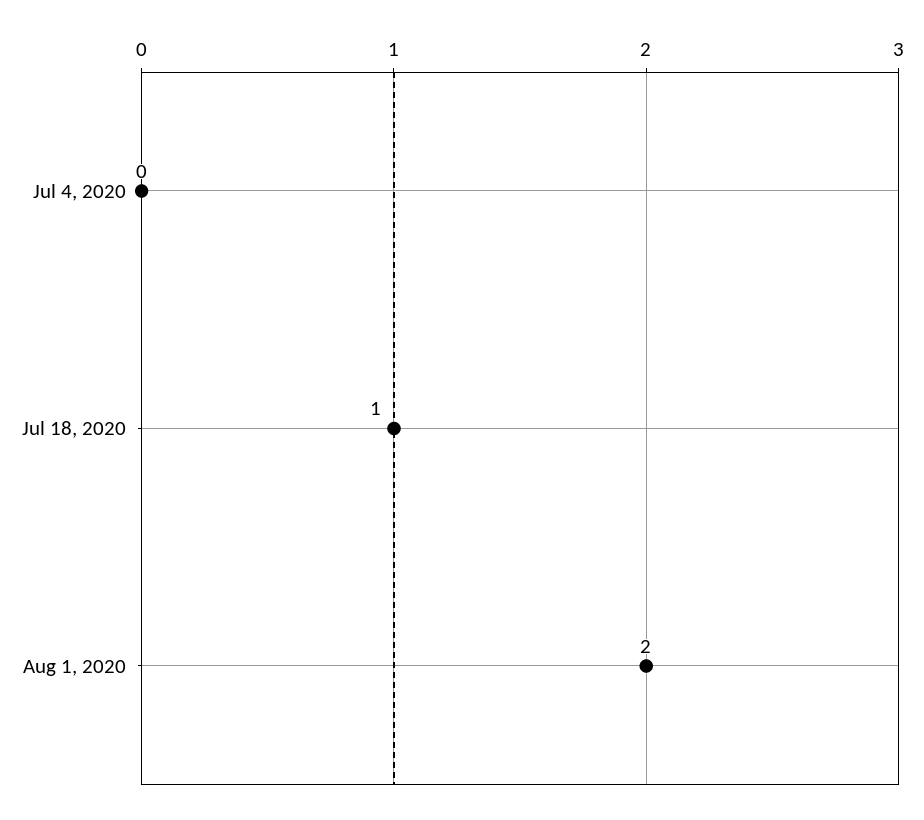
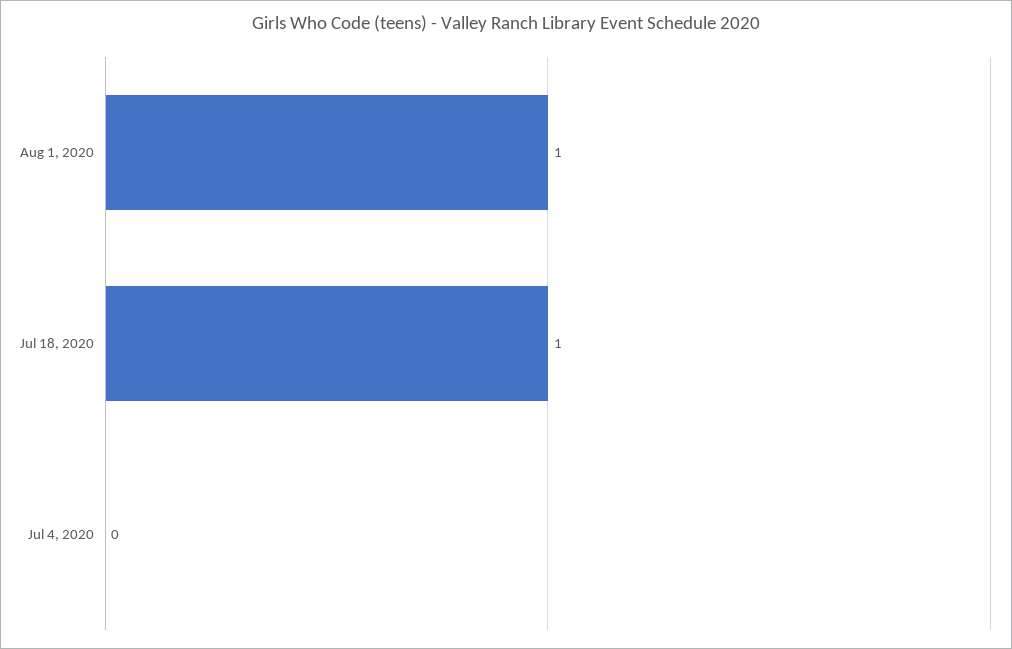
  {
    "Jul 4, 2020": 0,
    "Jul 18, 2020": 1,
-   "Aug 1, 2020": 2
+   "Aug 1, 2020": 1
  }

